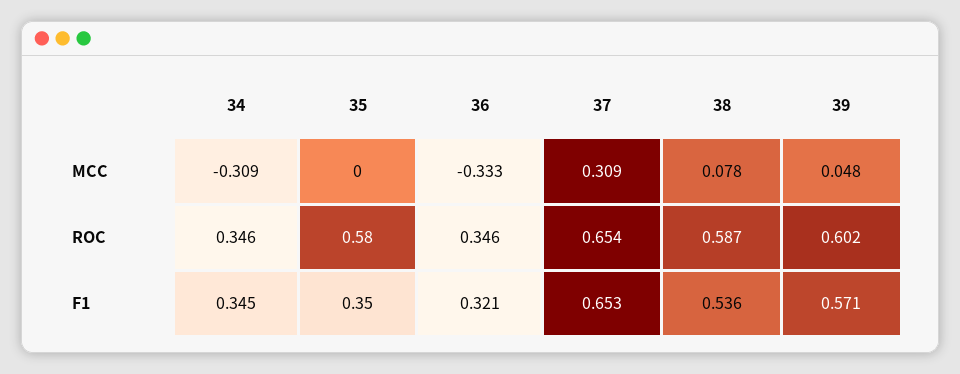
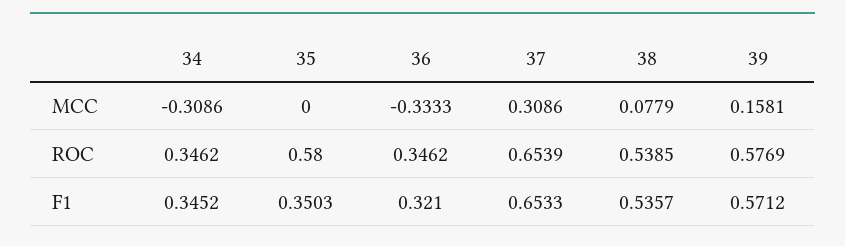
  {
    "34": {
      "MCC": -0.3086,
      "ROC": 0.3462,
      "F1": 0.3452
    },
    "35": {
      "MCC": 0,
      "ROC": 0.58,
      "F1": 0.3503
    },
    "36": {
      "MCC": -0.3333,
      "ROC": 0.3462,
      "F1": 0.321
    },
    "37": {
      "MCC": 0.3086,
      "ROC": 0.6539,
      "F1": 0.6533
    },
    "38": {
      "MCC": 0.0779,
-     "ROC": 0.587,
+     "ROC": 0.5385,
      "F1": 0.5357
    },
    "39": {
-     "MCC": 0.048,
+     "MCC": 0.1581,
-     "ROC": 0.602,
+     "ROC": 0.5769,
      "F1": 0.5712
    }
  }

